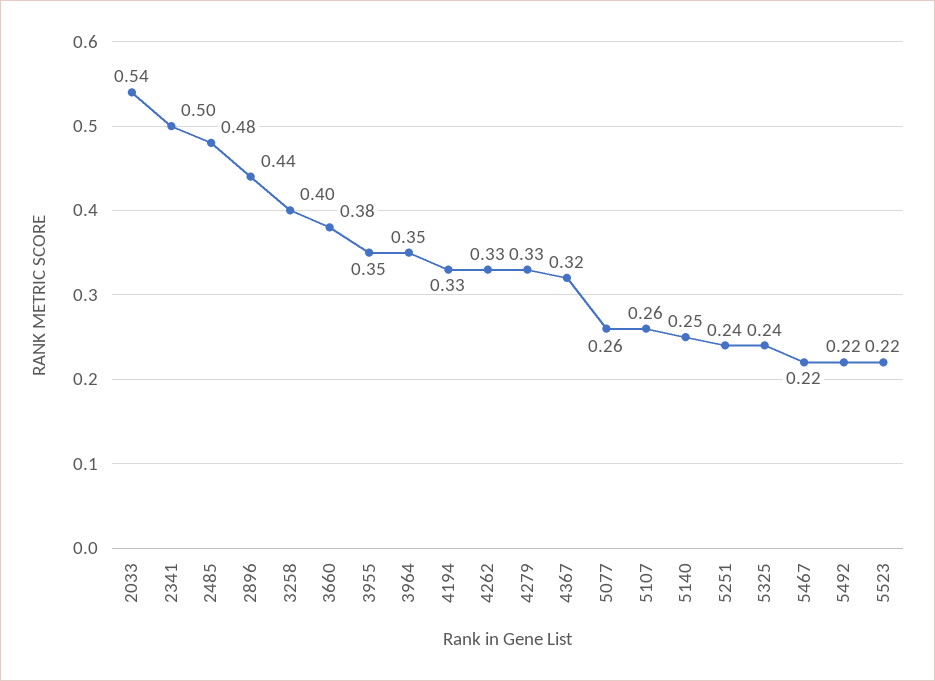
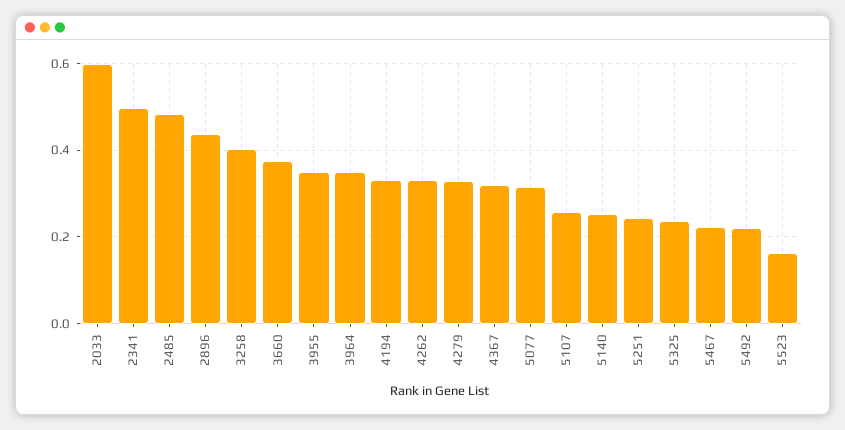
  {
-   "2033": 0.54,
+   "2033": 0.6,
    "2341": 0.5,
    "2485": 0.48,
    "2896": 0.44,
    "3258": 0.4,
    "3660": 0.38,
    "3955": 0.35,
    "3964": 0.35,
    "4194": 0.33,
    "4262": 0.33,
    "4279": 0.33,
    "4367": 0.32,
-   "5077": 0.26,
+   "5077": 0.32,
    "5107": 0.26,
    "5140": 0.25,
    "5251": 0.24,
    "5325": 0.24,
    "5467": 0.22,
    "5492": 0.22,
-   "5523": 0.22
+   "5523": 0.16
  }

